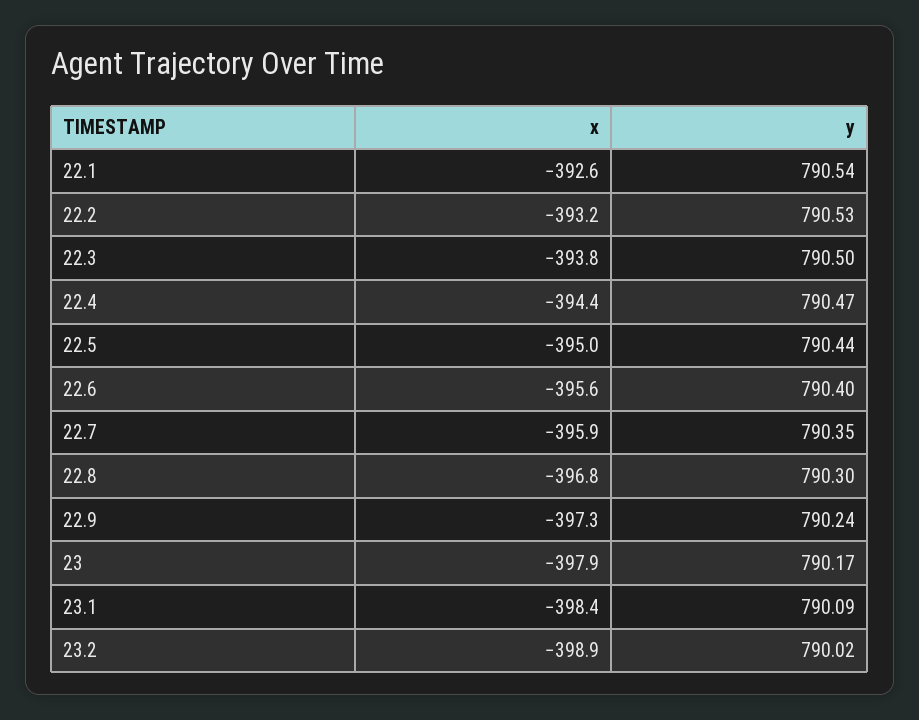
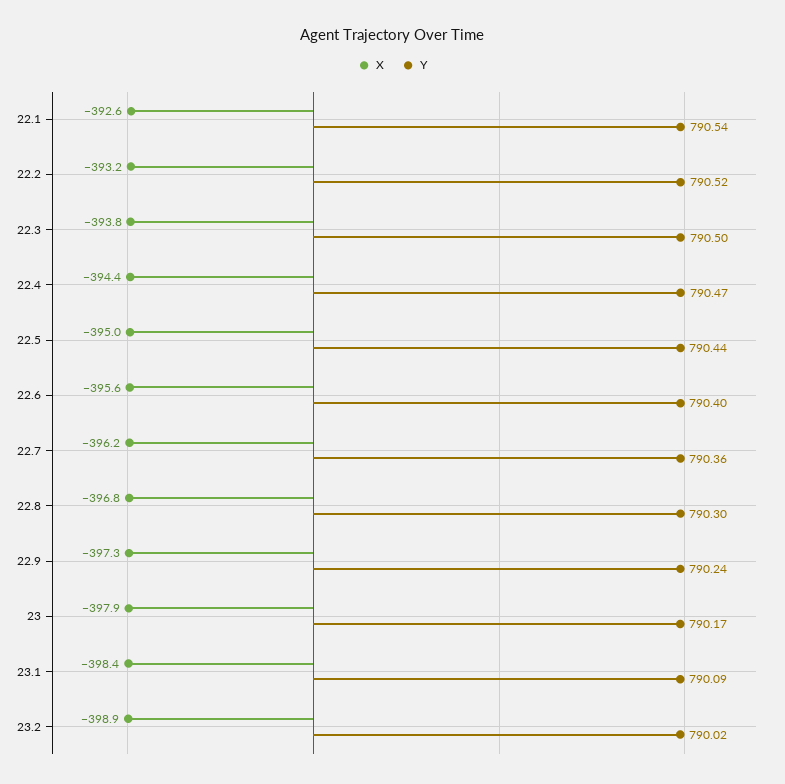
  {
    "x": {
      "22.1": -392.6,
      "22.2": -393.2,
      "22.3": -393.8,
      "22.4": -394.4,
      "22.5": -395,
      "22.6": -395.6,
-     "22.7": -395.9,
+     "22.7": -396.2,
      "22.8": -396.8,
      "22.9": -397.3,
      "23": -397.9,
      "23.1": -398.4,
      "23.2": -398.9
    },
    "y": {
      "22.1": 790.54,
-     "22.2": 790.53,
+     "22.2": 790.52,
      "22.3": 790.5,
      "22.4": 790.47,
      "22.5": 790.44,
      "22.6": 790.4,
-     "22.7": 790.35,
+     "22.7": 790.36,
      "22.8": 790.3,
      "22.9": 790.24,
      "23": 790.17,
      "23.1": 790.09,
      "23.2": 790.02
    }
  }

